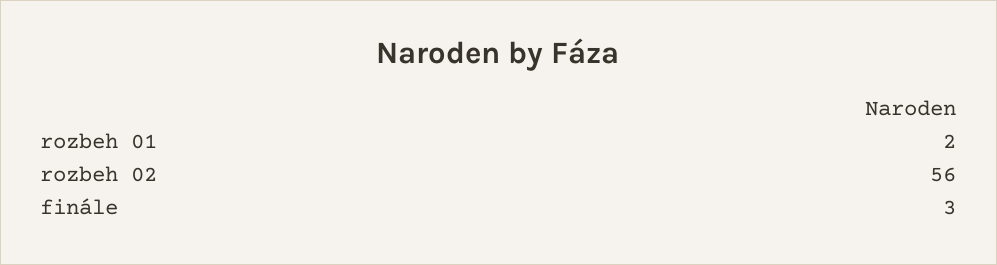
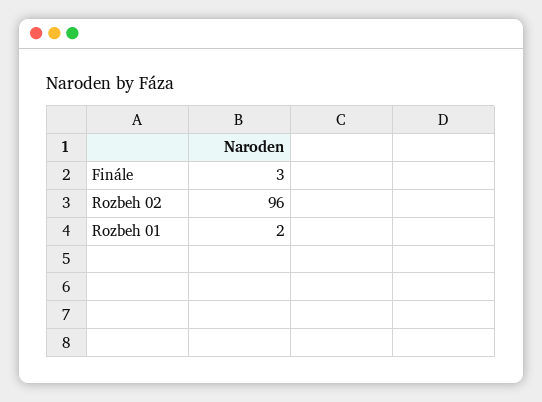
  {
    "rozbeh 01": 2,
-   "rozbeh 02": 56,
+   "rozbeh 02": 96,
    "finále": 3
  }

